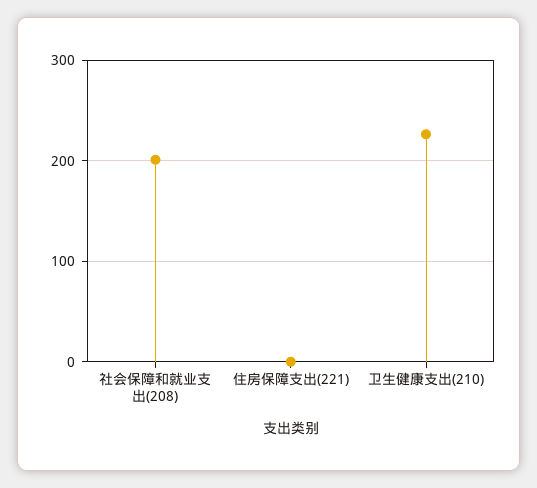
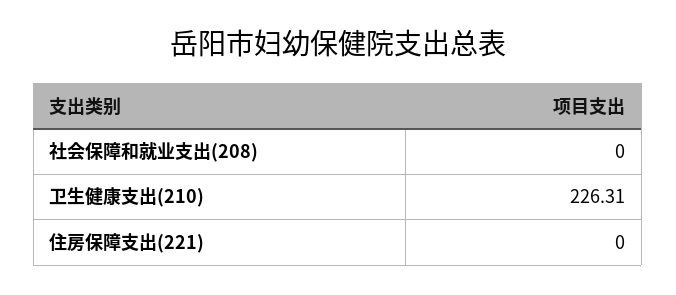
  {
-   "社会保障和就业支出(208)": 200,
+   "社会保障和就业支出(208)": 0,
    "住房保障支出(221)": 0,
    "卫生健康支出(210)": 226.31
  }

